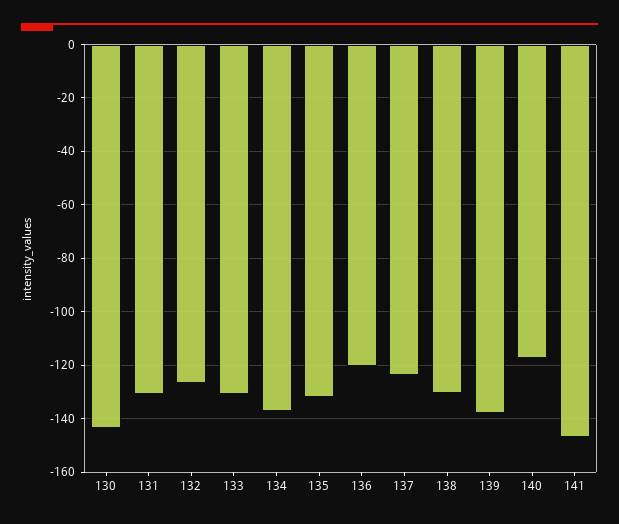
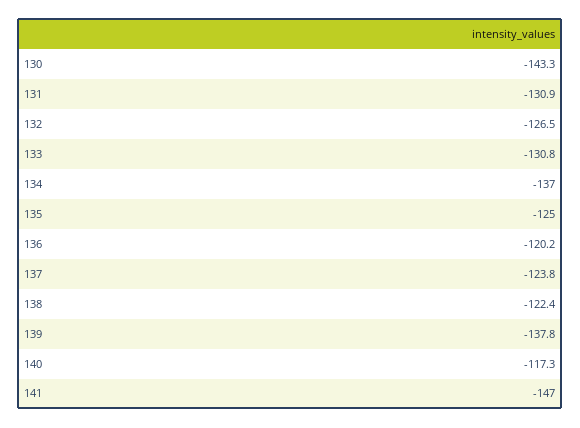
  {
    "130": -143.3,
    "131": -130.9,
    "132": -126.5,
    "133": -130.8,
    "134": -137,
-   "135": -132.5,
+   "135": -125,
    "136": -120.2,
    "137": -123.8,
-   "138": -130,
+   "138": -122.4,
    "139": -137.8,
    "140": -117.3,
    "141": -147
  }

